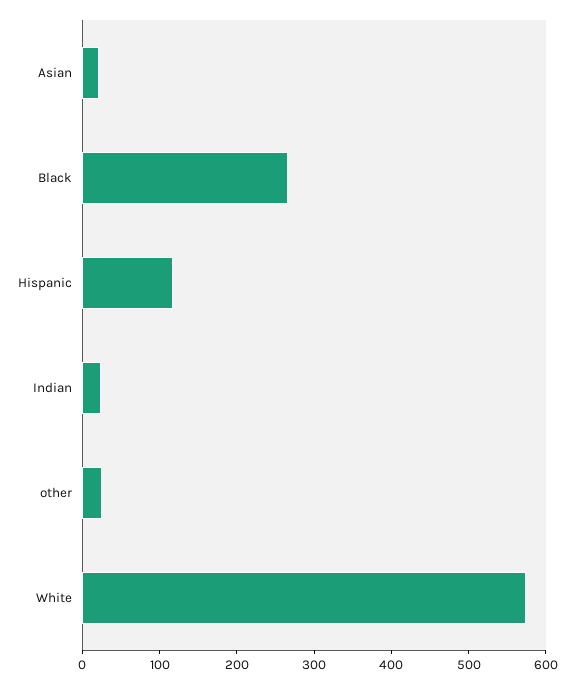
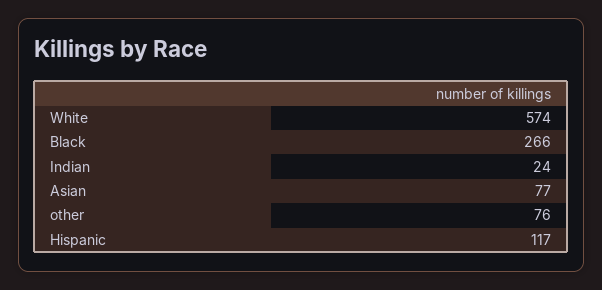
  {
-   "Asian": 20,
+   "Asian": 77,
    "Black": 266,
    "Hispanic": 117,
    "Indian": 24,
-   "other": 20,
+   "other": 76,
    "White": 574
  }

